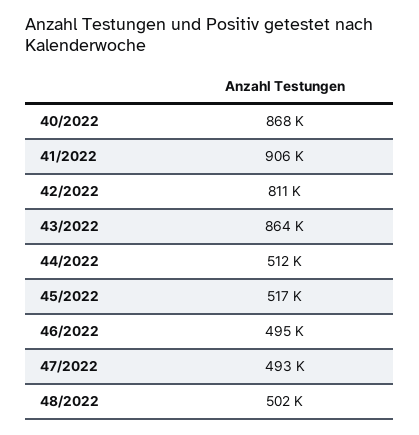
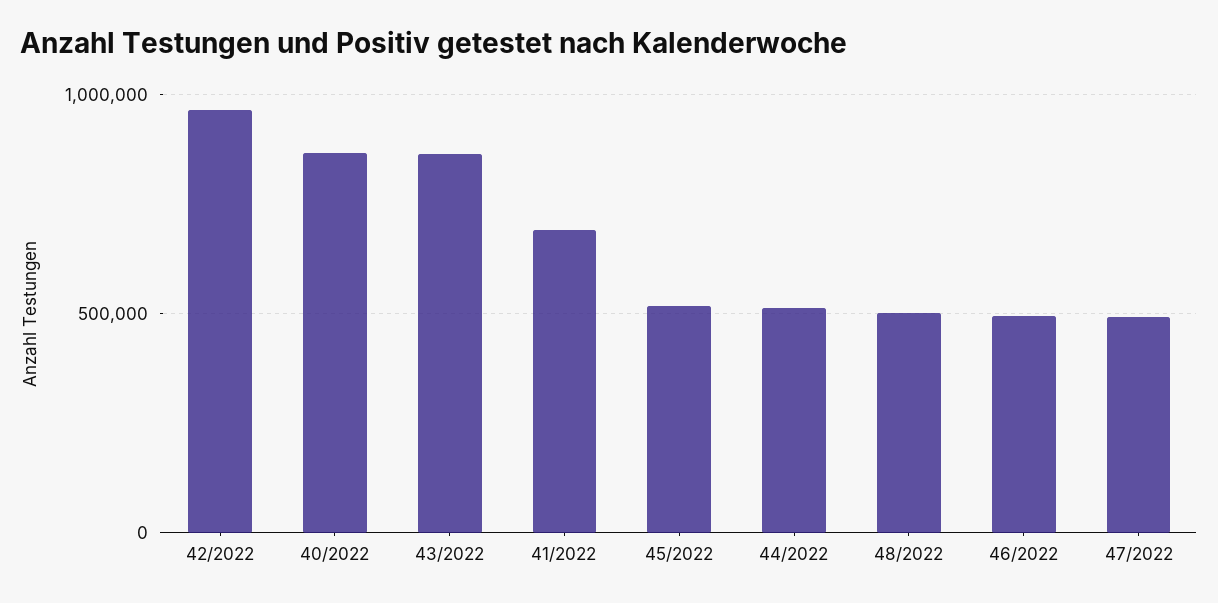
  {
    "40/2022": 868000,
-   "41/2022": 906000,
+   "41/2022": 700000,
-   "42/2022": 811000,
+   "42/2022": 950000,
    "43/2022": 864000,
    "44/2022": 512000,
    "45/2022": 517000,
    "46/2022": 495000,
    "47/2022": 493000,
    "48/2022": 502000
  }

